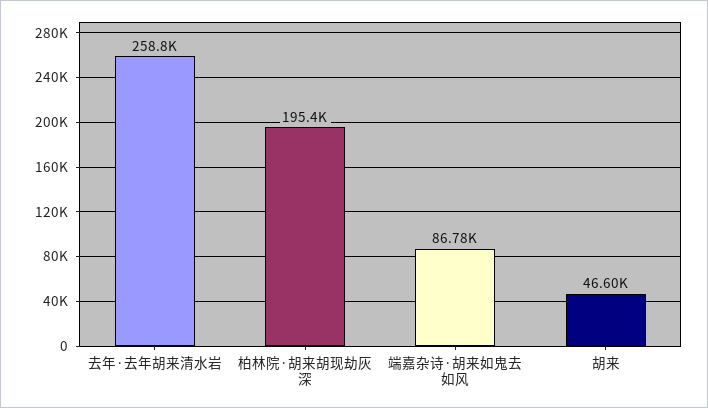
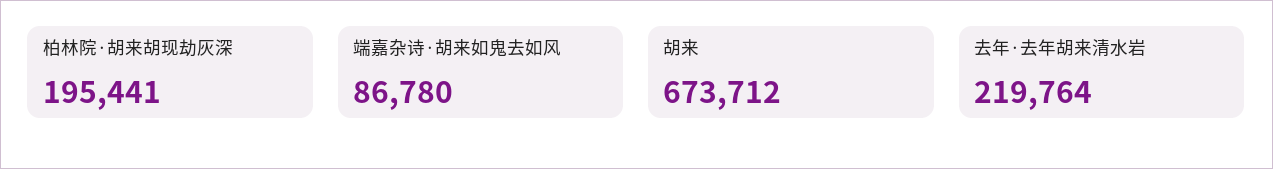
  {
-   "去年·去年胡来清水岩": 258800,
+   "去年·去年胡来清水岩": 219764,
    "柏林院·胡来胡现劫灰深": 195441,
    "端嘉杂诗·胡来如鬼去如风": 86780,
-   "胡来": 46600
+   "胡来": 673712
  }

